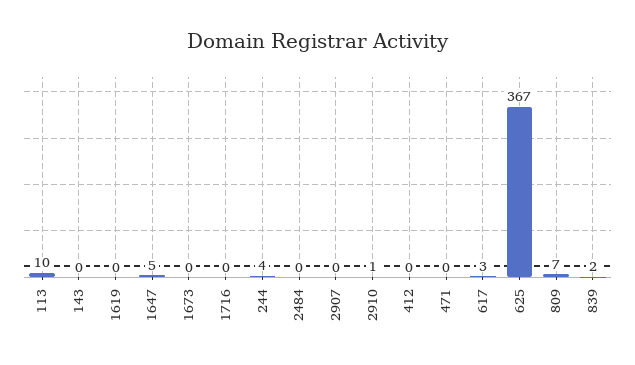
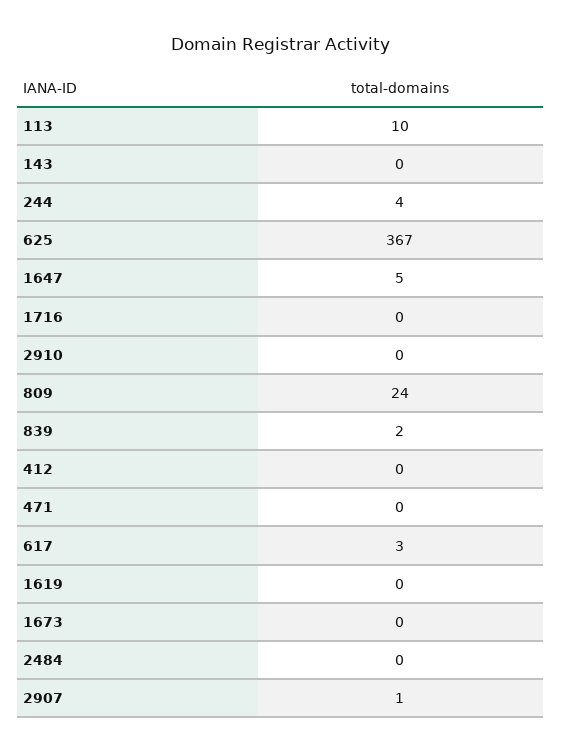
  {
    "113": 10,
    "143": 0,
    "1619": 0,
    "1647": 5,
    "1673": 0,
    "1716": 0,
    "244": 4,
    "2484": 0,
-   "2907": 0,
+   "2907": 1,
-   "2910": 1,
+   "2910": 0,
    "412": 0,
    "471": 0,
    "617": 3,
    "625": 367,
-   "809": 7,
+   "809": 24,
    "839": 2
  }

